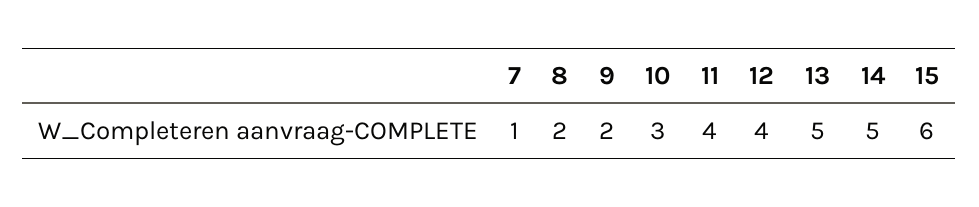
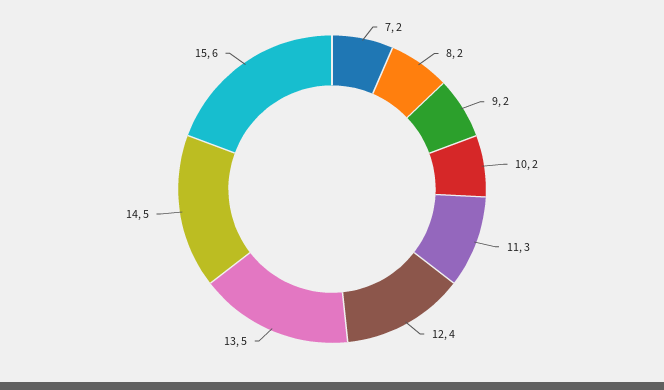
  {
-   "7": 1,
+   "7": 2,
    "8": 2,
    "9": 2,
-   "10": 3,
+   "10": 2,
-   "11": 4,
+   "11": 3,
    "12": 4,
    "13": 5,
    "14": 5,
    "15": 6
  }

